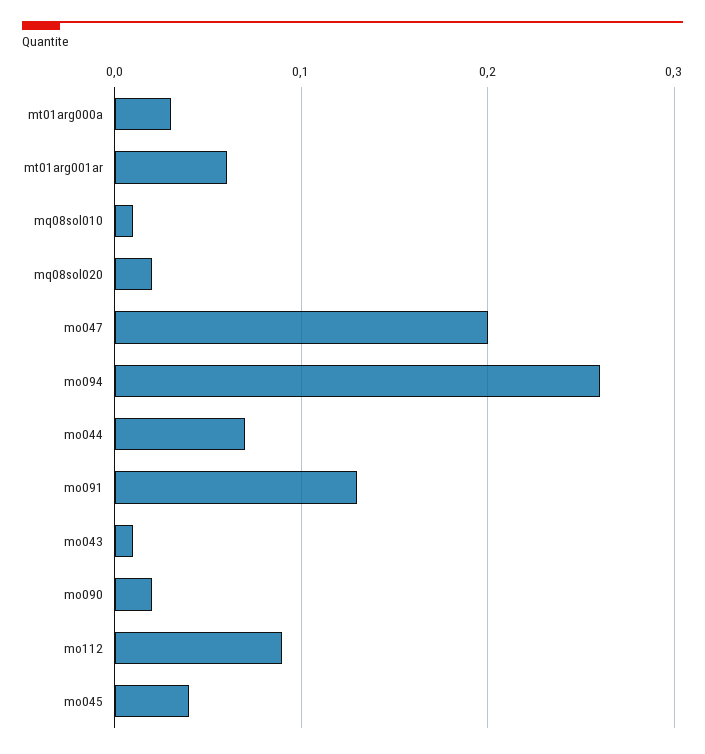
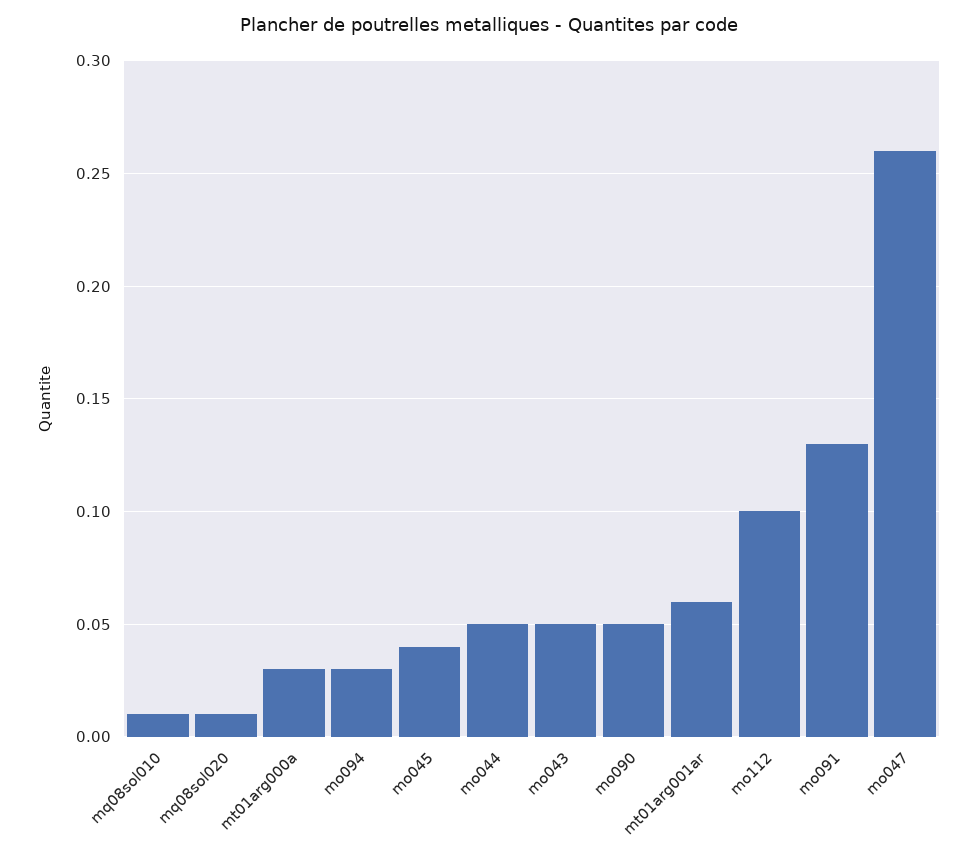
  {
    "mt01arg000a": 0.03,
    "mt01arg001ar": 0.06,
    "mq08sol010": 0.01,
-   "mq08sol020": 0.02,
+   "mq08sol020": 0.01,
-   "mo047": 0.2,
+   "mo047": 0.26,
-   "mo094": 0.26,
+   "mo094": 0.03,
-   "mo044": 0.07,
+   "mo044": 0.05,
    "mo091": 0.13,
-   "mo043": 0.01,
+   "mo043": 0.05,
-   "mo090": 0.02,
+   "mo090": 0.05,
-   "mo112": 0.09,
+   "mo112": 0.1,
    "mo045": 0.04
  }

